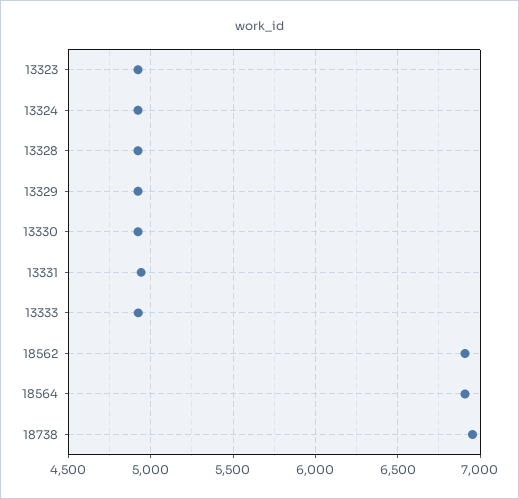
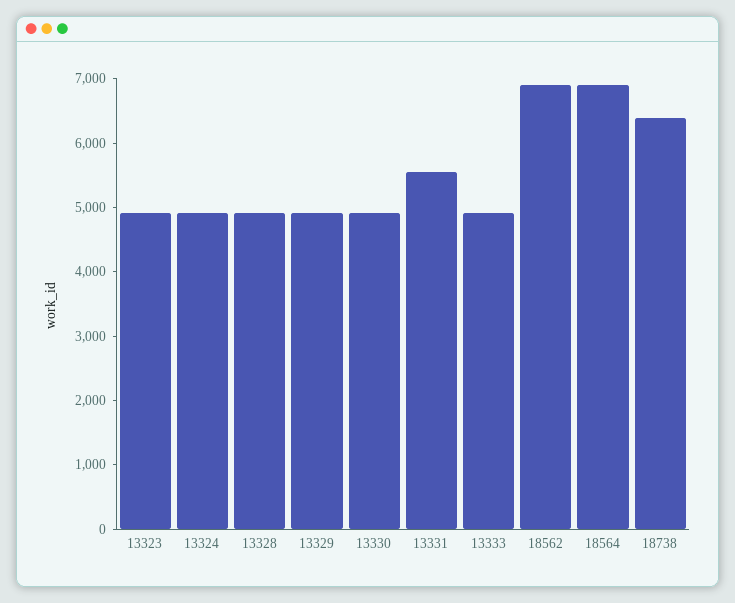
  {
    "13323": 4900,
    "13324": 4900,
    "13328": 4900,
    "13329": 4900,
    "13330": 4900,
-   "13331": 4950,
+   "13331": 5600,
    "13333": 4900,
    "18562": 6900,
    "18564": 6900,
-   "18738": 6950
+   "18738": 6400
  }

